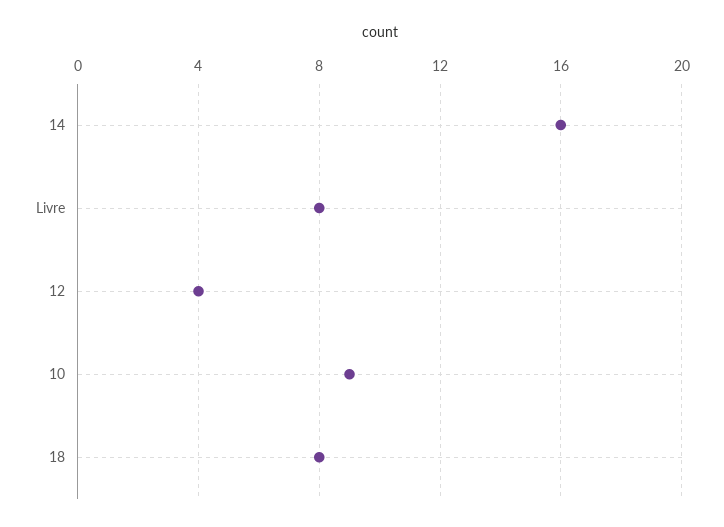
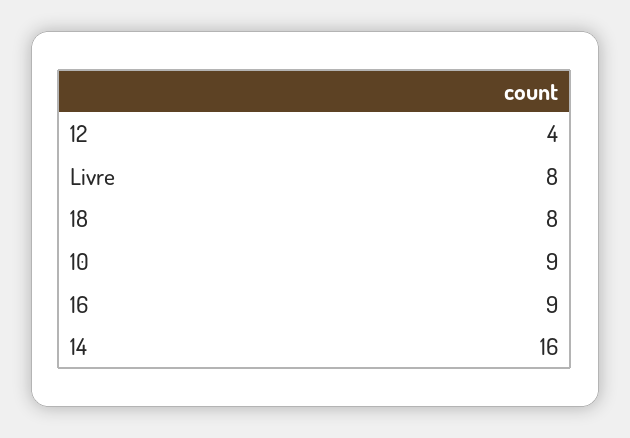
  {
    "14": 16,
    "Livre": 8,
    "12": 4,
    "10": 9,
-   "18": 8
+   "18": 8,
+   "16": 9
  }

